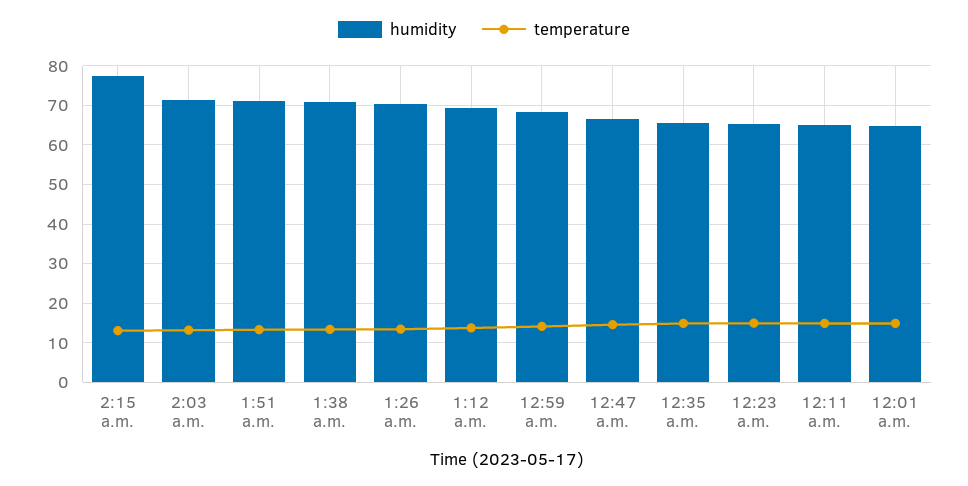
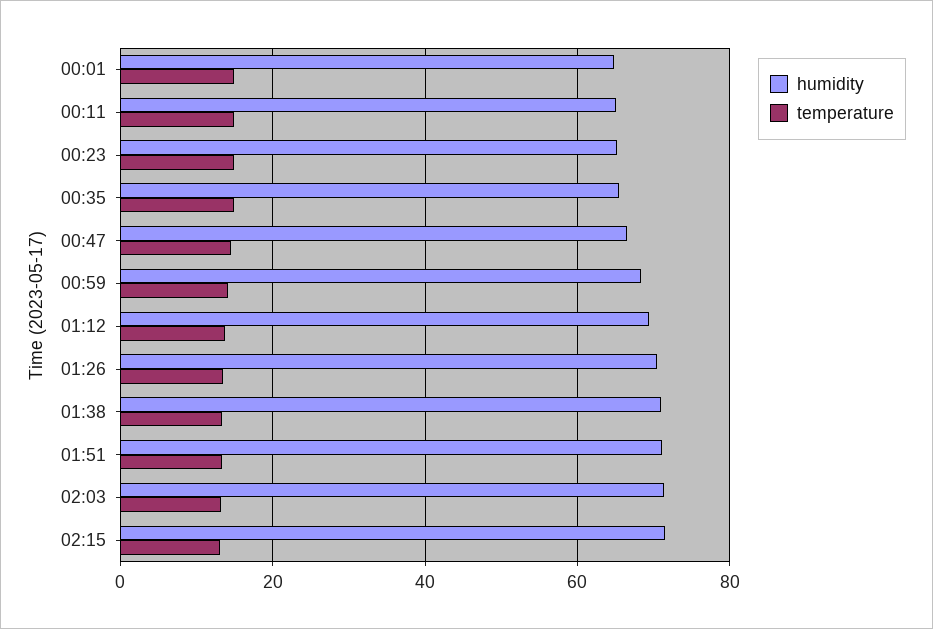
  {
    "humidity": {
-     "2:15 a.m.": 78,
+     "2:15 a.m.": 72,
      "2:03 a.m.": 72,
      "1:51 a.m.": 72,
      "1:38 a.m.": 70,
      "1:26 a.m.": 70,
      "1:12 a.m.": 70,
      "12:59 a.m.": 68,
      "12:47 a.m.": 66,
      "12:35 a.m.": 66,
      "12:23 a.m.": 66,
      "12:11 a.m.": 66,
      "12:01 a.m.": 64
    },
    "temperature": {
      "2:15 a.m.": 14,
      "2:03 a.m.": 14,
      "1:51 a.m.": 14,
      "1:38 a.m.": 14,
      "1:26 a.m.": 14,
      "1:12 a.m.": 14,
      "12:59 a.m.": 14,
      "12:47 a.m.": 14,
      "12:35 a.m.": 14,
      "12:23 a.m.": 14,
      "12:11 a.m.": 14,
      "12:01 a.m.": 14
    }
  }

